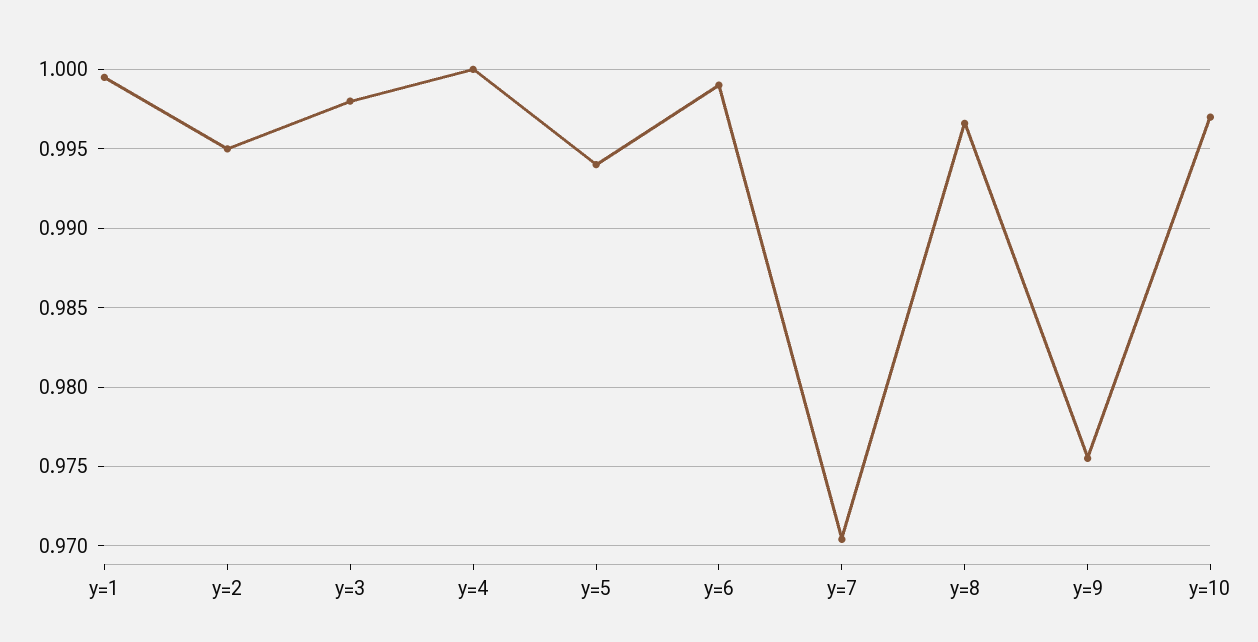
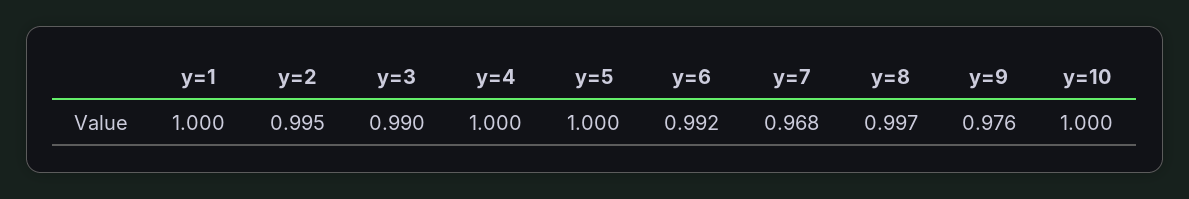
  {
    "y=1": 1,
    "y=2": 0.995,
-   "y=3": 0.998,
+   "y=3": 0.99,
    "y=4": 1,
-   "y=5": 0.994,
+   "y=5": 1,
-   "y=6": 0.999,
+   "y=6": 0.992,
-   "y=7": 0.9705,
+   "y=7": 0.968,
    "y=8": 0.997,
    "y=9": 0.976,
-   "y=10": 0.997
+   "y=10": 1
  }

